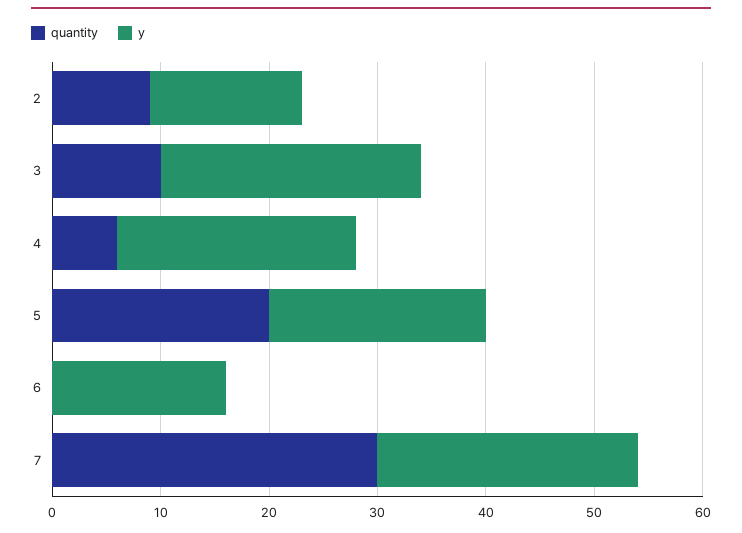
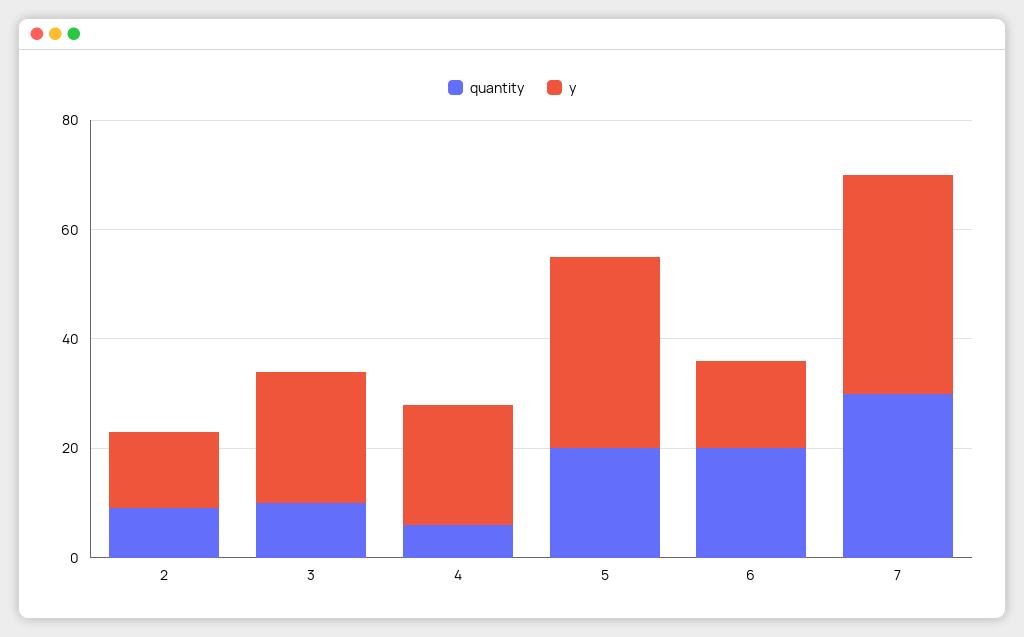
  {
    "quantity": {
      "2": 9,
      "3": 10,
      "4": 6,
      "5": 20,
-     "6": 0,
+     "6": 20,
      "7": 30
    },
    "y": {
      "2": 14,
      "3": 24,
      "4": 22,
-     "5": 20,
+     "5": 35,
      "6": 16,
-     "7": 24
+     "7": 40
    }
  }

